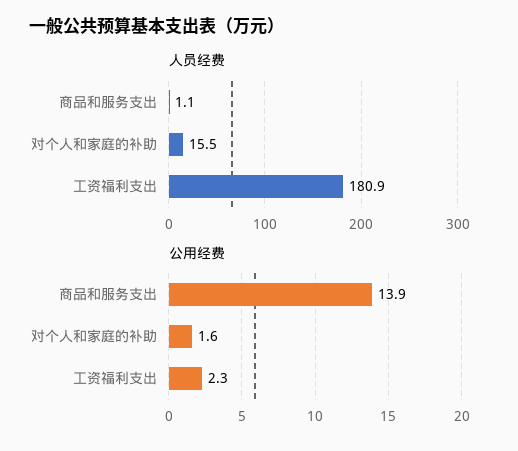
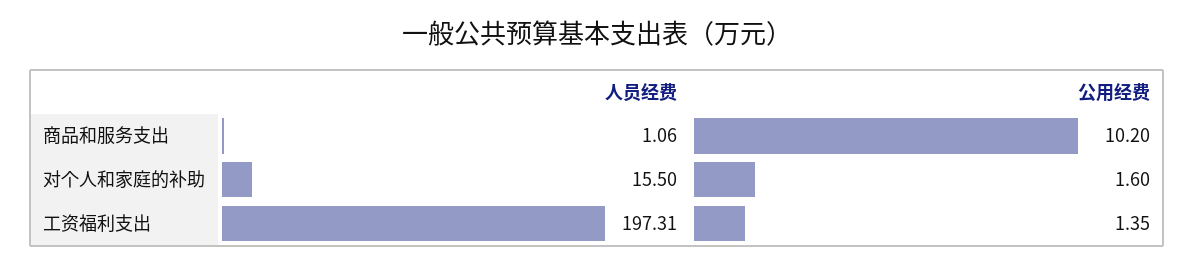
  {
    "人员经费": {
      "商品和服务支出": 1.06,
      "对个人和家庭的补助": 15.5,
-     "工资福利支出": 180.9
+     "工资福利支出": 197.31
    },
    "公用经费": {
-     "商品和服务支出": 13.9,
+     "商品和服务支出": 10.2,
      "对个人和家庭的补助": 1.6,
-     "工资福利支出": 2.3
+     "工资福利支出": 1.35
    }
  }

